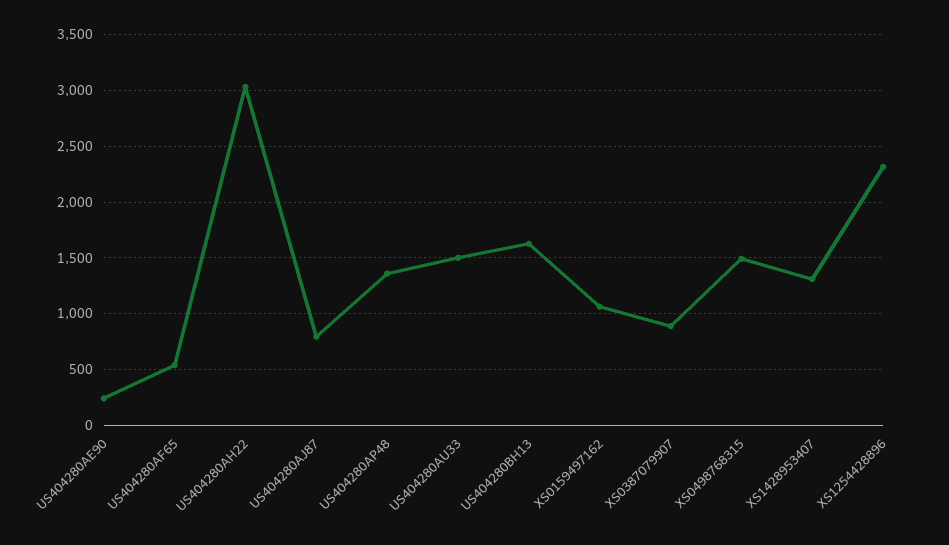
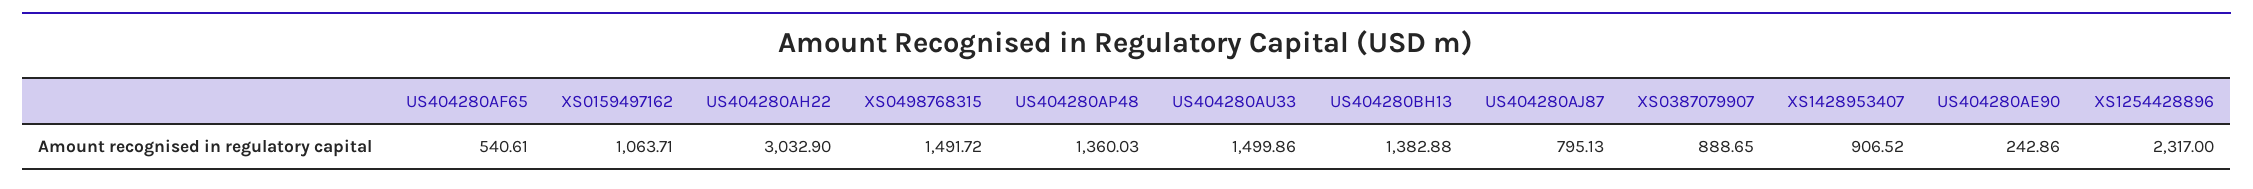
  {
    "US404280AE90": 242.86,
    "US404280AF65": 540.61,
    "US404280AH22": 3032.9,
    "US404280AJ87": 795.13,
    "US404280AP48": 1360.03,
    "US404280AU33": 1499.86,
-   "US404280BH13": 1600,
+   "US404280BH13": 1382.88,
    "XS0159497162": 1063.71,
    "XS0387079907": 888.65,
    "XS0498768315": 1491.72,
-   "XS1428953407": 1300,
+   "XS1428953407": 906.52,
    "XS1254428896": 2317
  }

